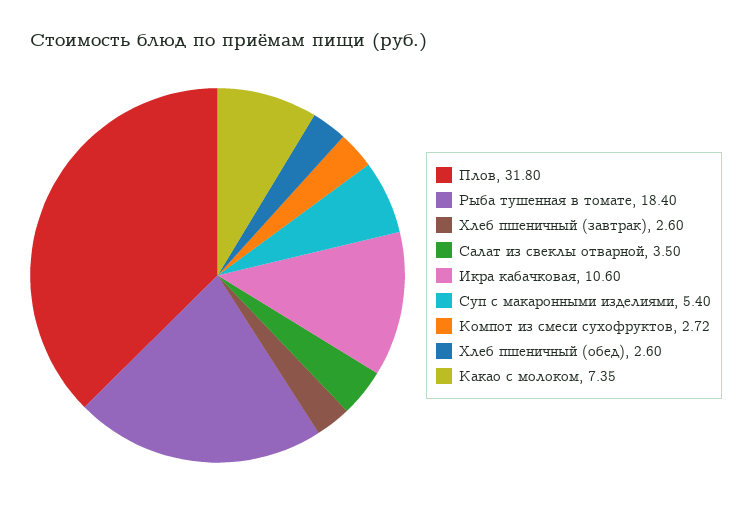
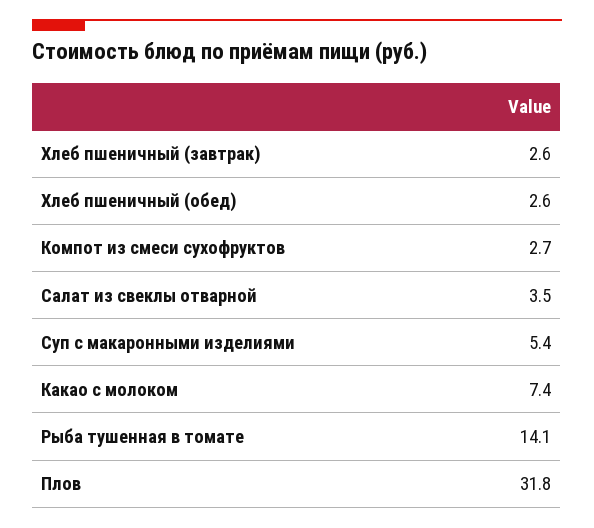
  {
    "Плов": 31.8,
-   "Рыба тушенная в томате": 18.4,
+   "Рыба тушенная в томате": 14.1,
    "Хлеб пшеничный (завтрак)": 2.6,
    "Салат из свеклы отварной": 3.5,
-   "Икра кабачковая": 10.6,
    "Суп с макаронными изделиями": 5.4,
    "Компот из смеси сухофруктов": 2.72,
    "Хлеб пшеничный (обед)": 2.6,
    "Какао с молоком": 7.35
  }

